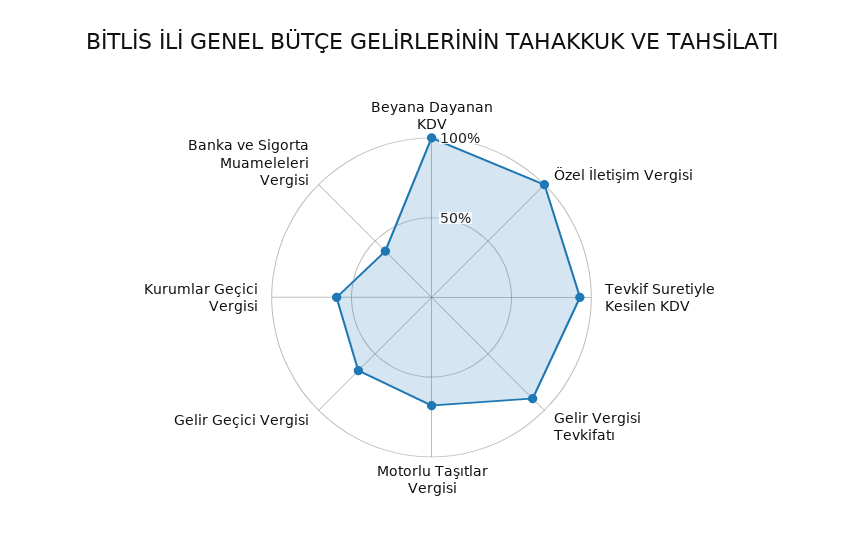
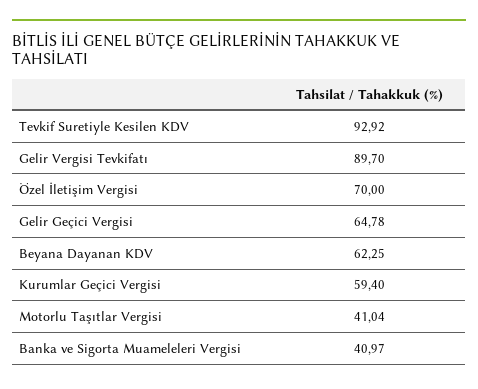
  {
-   "Beyana Dayanan KDV": 100,
+   "Beyana Dayanan KDV": 62.25,
-   "Özel İletişim Vergisi": 100,
+   "Özel İletişim Vergisi": 70,
    "Tevkif Suretiyle Kesilen KDV": 92.92,
    "Gelir Vergisi Tevkifatı": 89.7,
-   "Motorlu Taşıtlar Vergisi": 70,
+   "Motorlu Taşıtlar Vergisi": 41.04,
    "Gelir Geçici Vergisi": 64.78,
    "Kurumlar Geçici Vergisi": 59.4,
    "Banka ve Sigorta Muameleleri Vergisi": 40.97
  }

